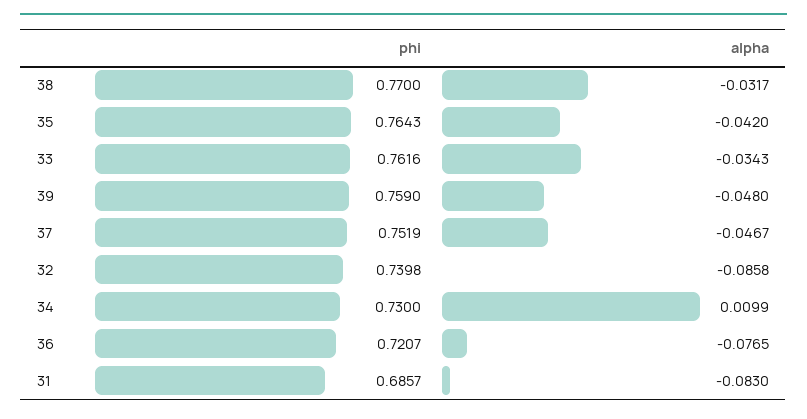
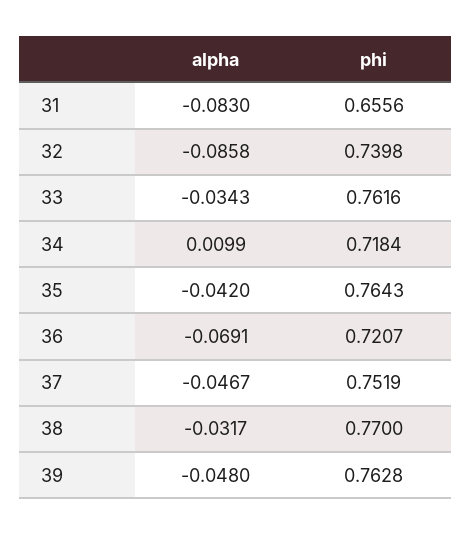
  {
    "phi": {
      "38": 0.77,
      "35": 0.7643,
      "33": 0.7616,
-     "39": 0.759,
+     "39": 0.7628,
      "37": 0.7519,
      "32": 0.7398,
-     "34": 0.73,
+     "34": 0.7184,
      "36": 0.7207,
-     "31": 0.6857
+     "31": 0.6556
    },
    "alpha": {
      "38": -0.0317,
      "35": -0.042,
      "33": -0.0343,
      "39": -0.048,
      "37": -0.0467,
      "32": -0.0858,
      "34": 0.0099,
-     "36": -0.0765,
+     "36": -0.0691,
      "31": -0.083
    }
  }

